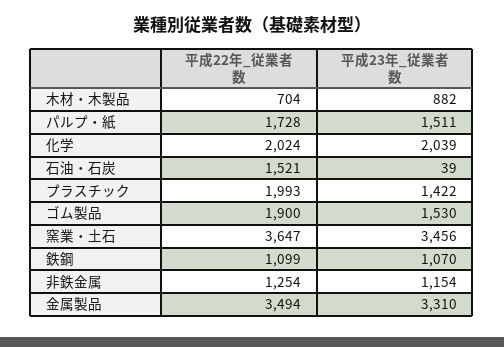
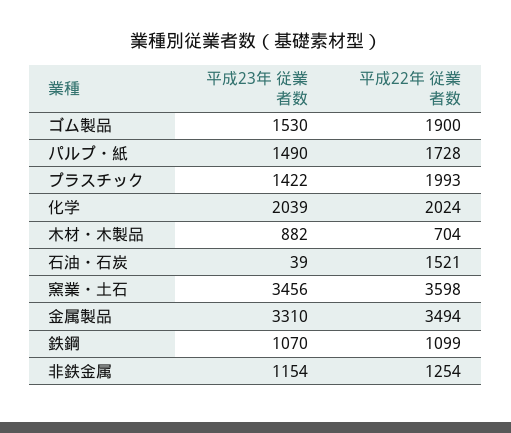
  {
    "平成22年_従業者数": {
      "木材・木製品": 704,
      "パルプ・紙": 1728,
      "化学": 2024,
      "石油・石炭": 1521,
      "プラスチック": 1993,
      "ゴム製品": 1900,
-     "窯業・土石": 3647,
+     "窯業・土石": 3598,
      "鉄鋼": 1099,
      "非鉄金属": 1254,
      "金属製品": 3494
    },
    "平成23年_従業者数": {
      "木材・木製品": 882,
-     "パルプ・紙": 1511,
+     "パルプ・紙": 1490,
      "化学": 2039,
      "石油・石炭": 39,
      "プラスチック": 1422,
      "ゴム製品": 1530,
      "窯業・土石": 3456,
      "鉄鋼": 1070,
      "非鉄金属": 1154,
      "金属製品": 3310
    }
  }

